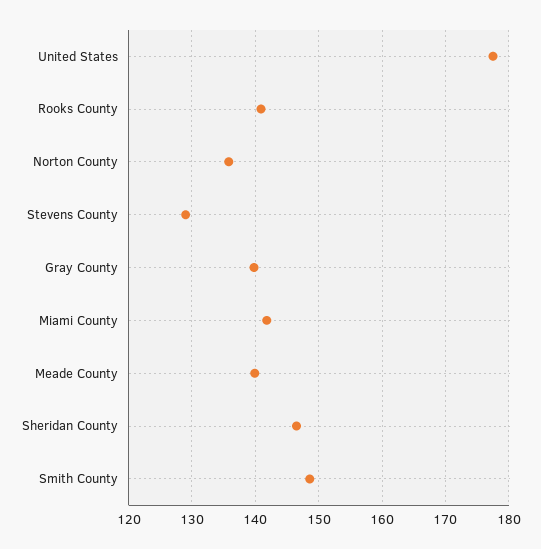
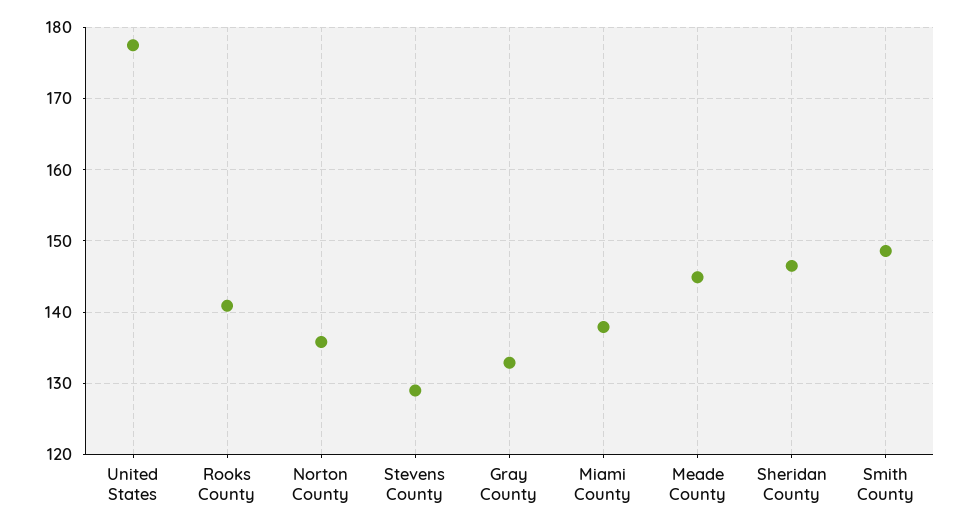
  {
    "United States": 178,
    "Rooks County": 141,
    "Norton County": 136,
    "Stevens County": 129,
-   "Gray County": 140,
+   "Gray County": 133,
-   "Miami County": 142,
+   "Miami County": 138,
-   "Meade County": 140,
+   "Meade County": 145,
    "Sheridan County": 147,
    "Smith County": 149
  }

